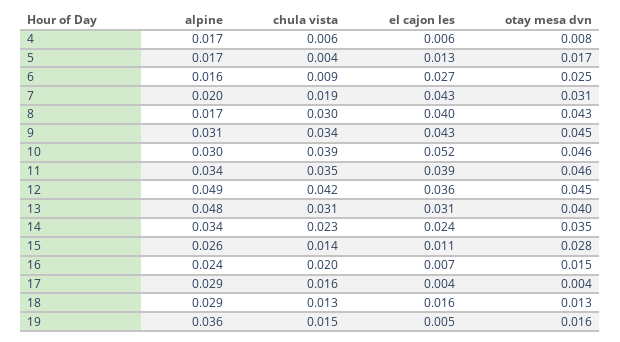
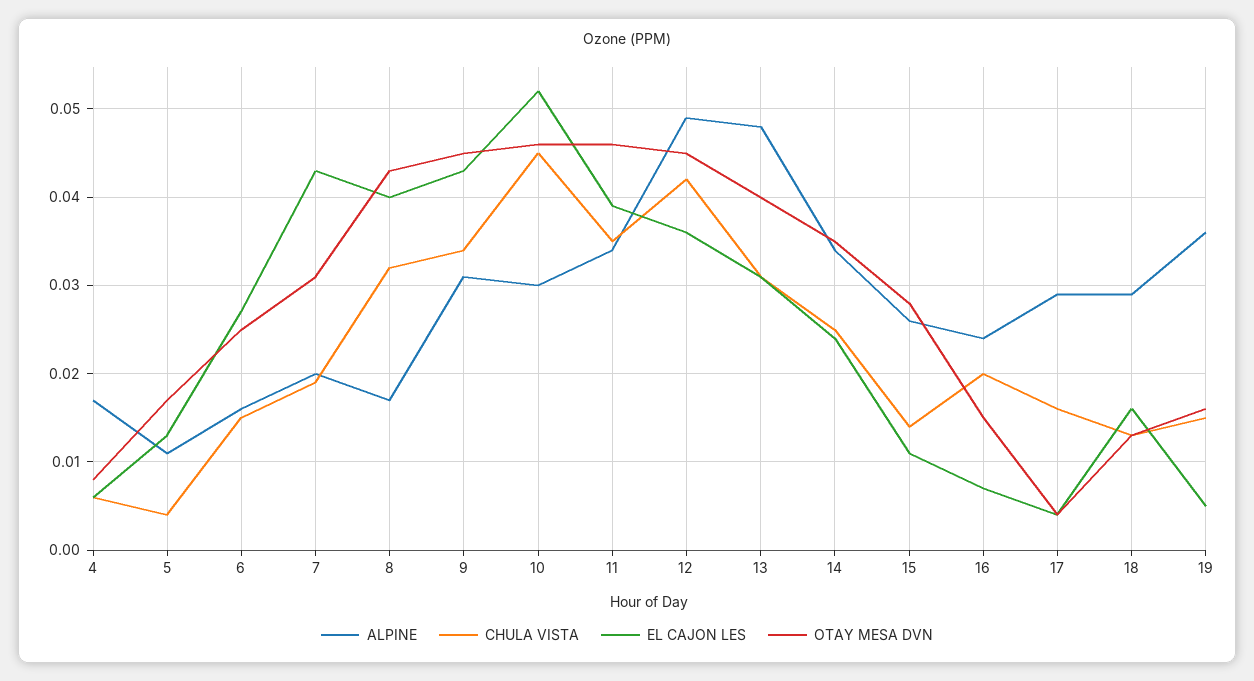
  {
    "alpine": {
      "4": 0.017,
-     "5": 0.017,
+     "5": 0.011,
      "6": 0.016,
      "7": 0.02,
      "8": 0.017,
      "9": 0.031,
      "10": 0.03,
      "11": 0.034,
      "12": 0.049,
      "13": 0.048,
      "14": 0.034,
      "15": 0.026,
      "16": 0.024,
      "17": 0.029,
      "18": 0.029,
      "19": 0.036
    },
    "chula vista": {
      "4": 0.006,
      "5": 0.004,
-     "6": 0.009,
+     "6": 0.015,
      "7": 0.019,
-     "8": 0.03,
+     "8": 0.032,
      "9": 0.034,
-     "10": 0.039,
+     "10": 0.045,
      "11": 0.035,
      "12": 0.042,
      "13": 0.031,
-     "14": 0.023,
+     "14": 0.025,
      "15": 0.014,
      "16": 0.02,
      "17": 0.016,
      "18": 0.013,
      "19": 0.015
    },
    "el cajon les": {
      "4": 0.006,
      "5": 0.013,
      "6": 0.027,
      "7": 0.043,
      "8": 0.04,
      "9": 0.043,
      "10": 0.052,
      "11": 0.039,
      "12": 0.036,
      "13": 0.031,
      "14": 0.024,
      "15": 0.011,
      "16": 0.007,
      "17": 0.004,
      "18": 0.016,
      "19": 0.005
    },
    "otay mesa dvn": {
      "4": 0.008,
      "5": 0.017,
      "6": 0.025,
      "7": 0.031,
      "8": 0.043,
      "9": 0.045,
      "10": 0.046,
      "11": 0.046,
      "12": 0.045,
      "13": 0.04,
      "14": 0.035,
      "15": 0.028,
      "16": 0.015,
      "17": 0.004,
      "18": 0.013,
      "19": 0.016
    }
  }

